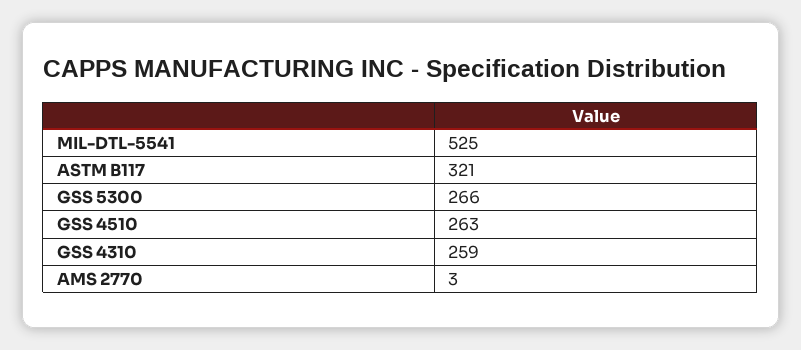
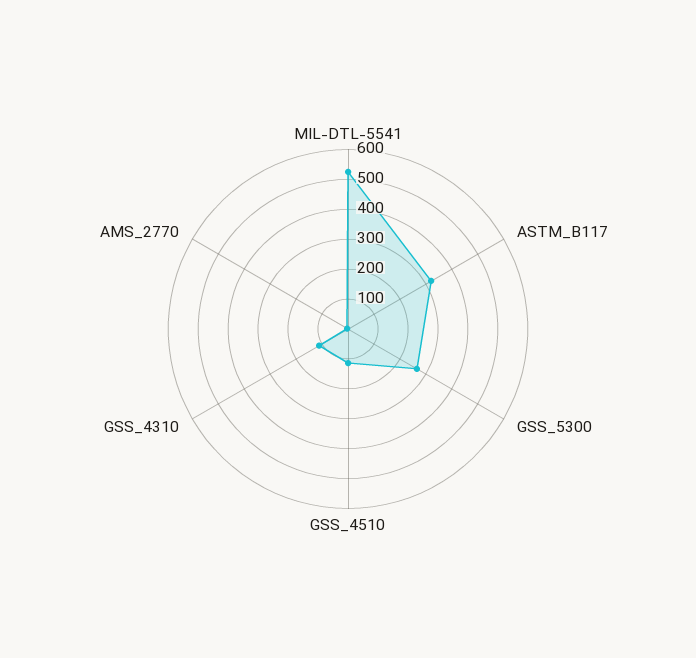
  {
    "MIL-DTL-5541": 525,
    "ASTM B117": 321,
    "GSS 5300": 266,
-   "GSS 4510": 263,
+   "GSS 4510": 100,
-   "GSS 4310": 259,
+   "GSS 4310": 100,
    "AMS 2770": 3
  }

